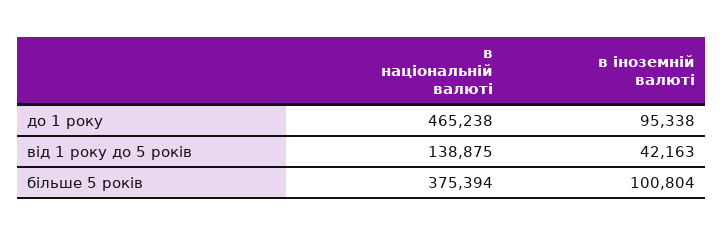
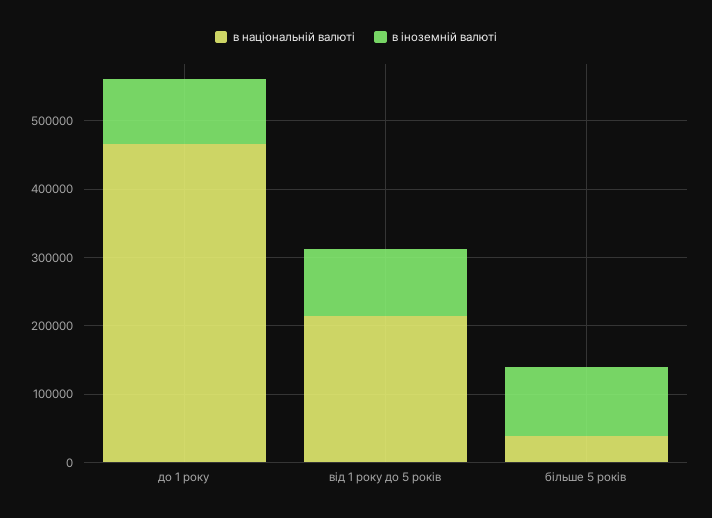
  {
    "в національній валюті": {
      "до 1 року": 465238,
-     "від 1 року до 5 років": 138875,
+     "від 1 року до 5 років": 220000,
-     "більше 5 років": 375394
+     "більше 5 років": 40000
    },
    "в іноземній валюті": {
      "до 1 року": 95338,
-     "від 1 року до 5 років": 42163,
+     "від 1 року до 5 років": 100000,
      "більше 5 років": 100804
    }
  }

